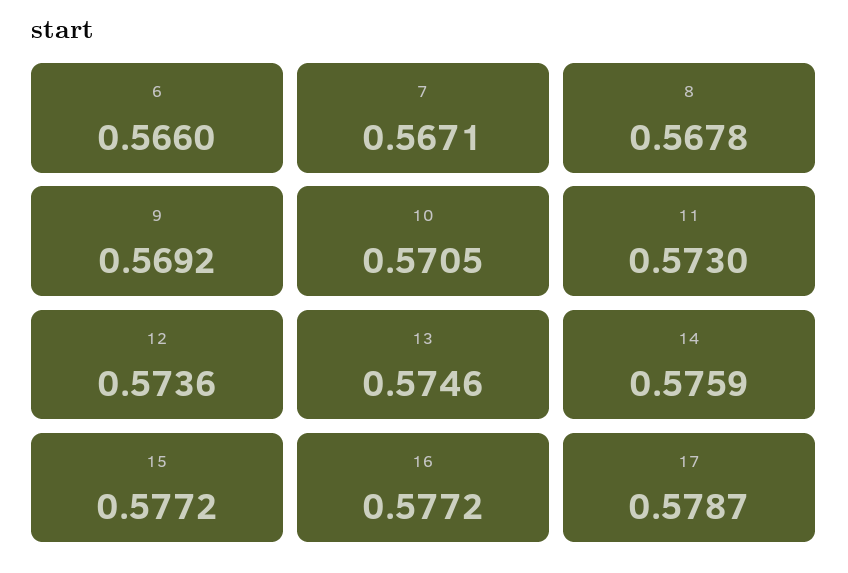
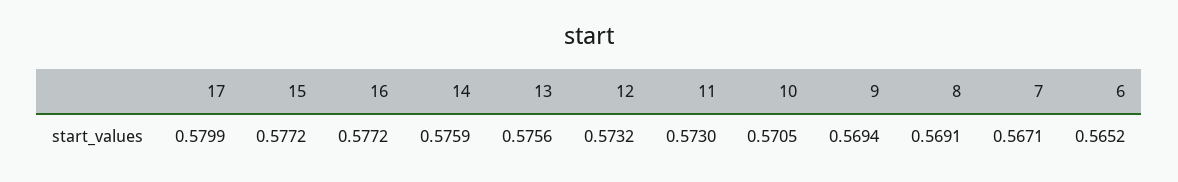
  {
-   "6": 0.566,
+   "6": 0.5652,
    "7": 0.5671,
-   "8": 0.5678,
+   "8": 0.5691,
-   "9": 0.5692,
+   "9": 0.5694,
    "10": 0.5705,
    "11": 0.573,
-   "12": 0.5736,
+   "12": 0.5732,
-   "13": 0.5746,
+   "13": 0.5756,
    "14": 0.5759,
    "15": 0.5772,
    "16": 0.5772,
-   "17": 0.5787
+   "17": 0.5799
  }

